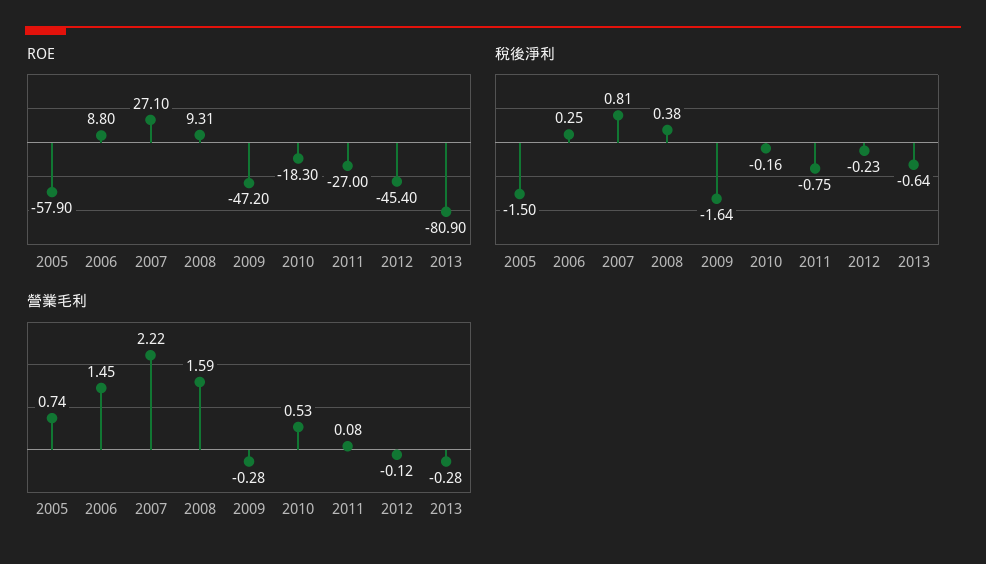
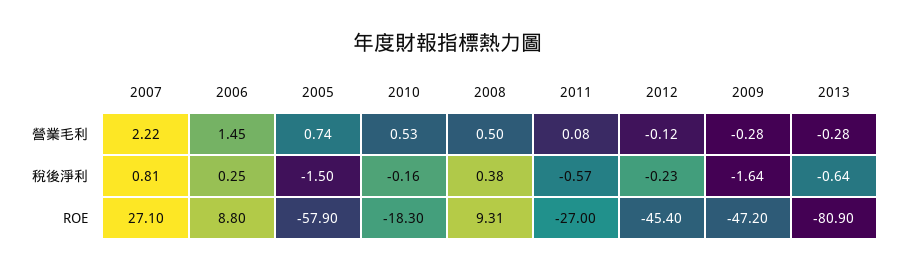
  {
    "ROE": {
      "2005": -57.9,
      "2006": 8.8,
      "2007": 27.1,
      "2008": 9.31,
      "2009": -47.2,
      "2010": -18.3,
      "2011": -27,
      "2012": -45.4,
      "2013": -80.9
    },
    "稅後淨利": {
      "2005": -1.5,
      "2006": 0.25,
      "2007": 0.81,
      "2008": 0.38,
      "2009": -1.64,
      "2010": -0.16,
-     "2011": -0.75,
+     "2011": -0.57,
      "2012": -0.23,
      "2013": -0.64
    },
    "營業毛利": {
      "2005": 0.74,
      "2006": 1.45,
      "2007": 2.22,
-     "2008": 1.59,
+     "2008": 0.5,
      "2009": -0.28,
      "2010": 0.53,
      "2011": 0.08,
      "2012": -0.12,
      "2013": -0.28
    }
  }

